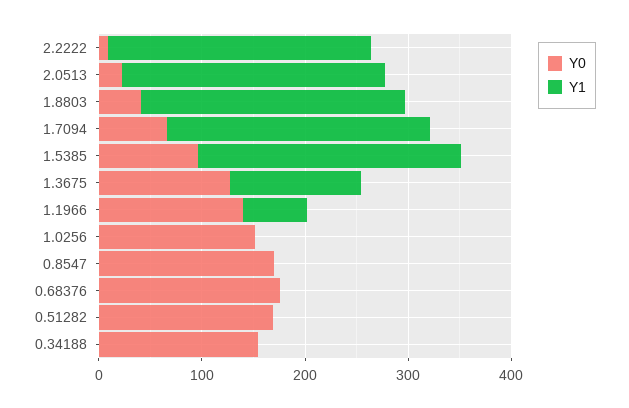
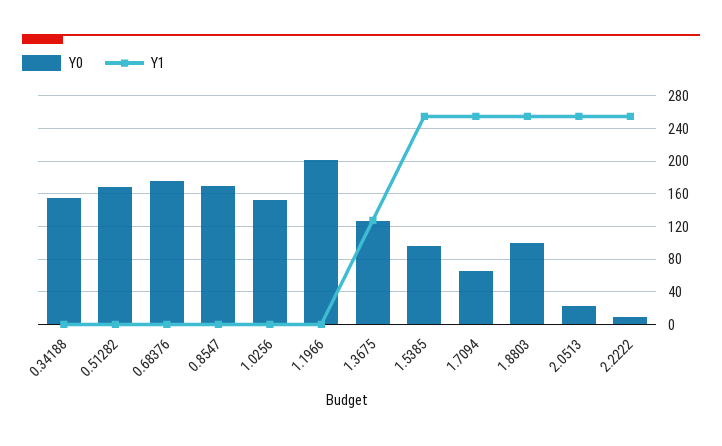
  {
    "Y0": {
      "2.2222": 10,
      "2.0513": 20,
-     "1.8803": 40,
+     "1.8803": 100,
      "1.7094": 70,
      "1.5385": 100,
      "1.3675": 130,
-     "1.1966": 140,
+     "1.1966": 200,
      "1.0256": 150,
      "0.8547": 170,
      "0.68376": 180,
      "0.51282": 170,
      "0.34188": 150
    },
    "Y1": {
      "2.2222": 260,
      "2.0513": 260,
      "1.8803": 260,
      "1.7094": 260,
      "1.5385": 260,
      "1.3675": 130,
-     "1.1966": 60,
+     "1.1966": 0,
      "1.0256": 0,
      "0.8547": 0,
      "0.68376": 0,
      "0.51282": 0,
      "0.34188": 0
    }
  }

